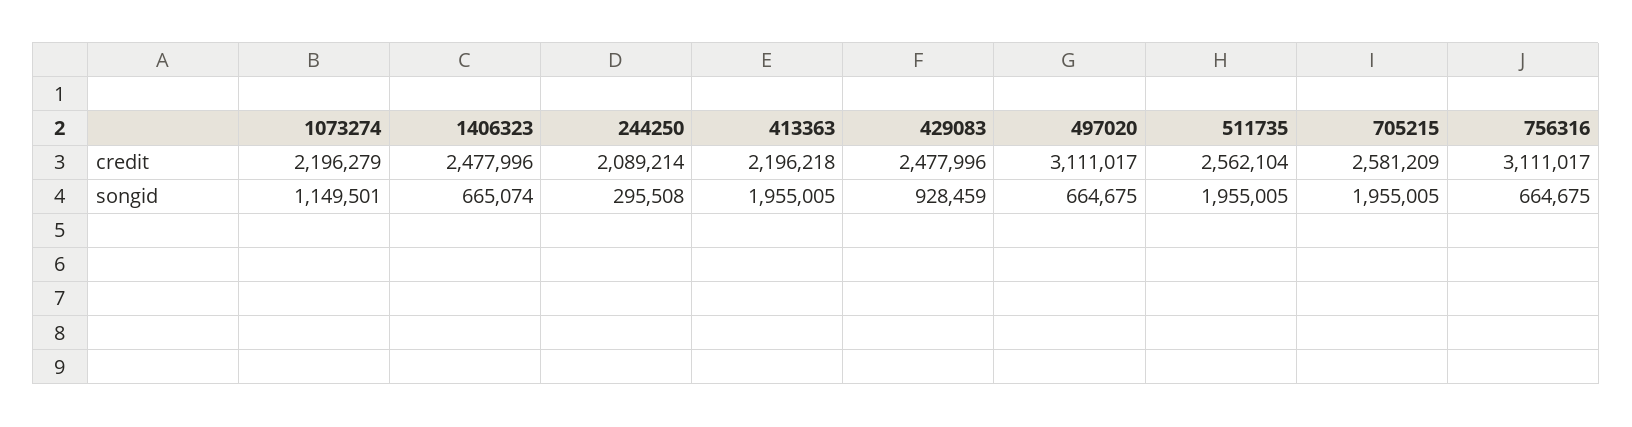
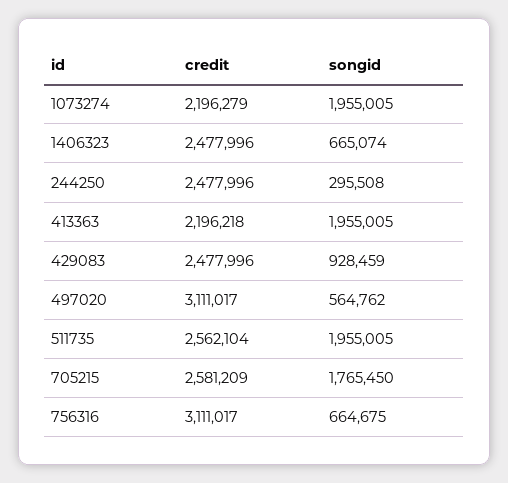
  {
    "1073274": {
      "credit": 2196279,
-     "songid": 1149501
+     "songid": 1955005
    },
    "1406323": {
      "credit": 2477996,
      "songid": 665074
    },
    "244250": {
-     "credit": 2089214,
+     "credit": 2477996,
      "songid": 295508
    },
    "413363": {
      "credit": 2196218,
      "songid": 1955005
    },
    "429083": {
      "credit": 2477996,
      "songid": 928459
    },
    "497020": {
      "credit": 3111017,
-     "songid": 664675
+     "songid": 564762
    },
    "511735": {
      "credit": 2562104,
      "songid": 1955005
    },
    "705215": {
      "credit": 2581209,
-     "songid": 1955005
+     "songid": 1765450
    },
    "756316": {
      "credit": 3111017,
      "songid": 664675
    }
  }

